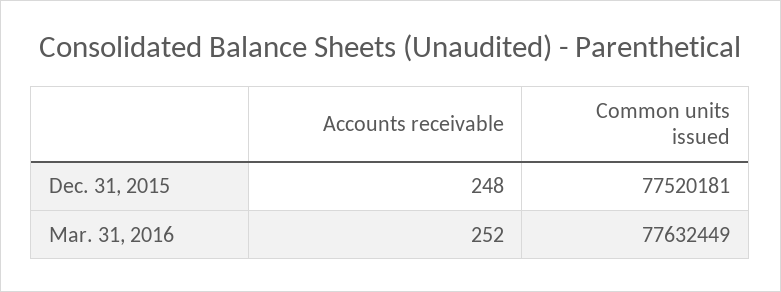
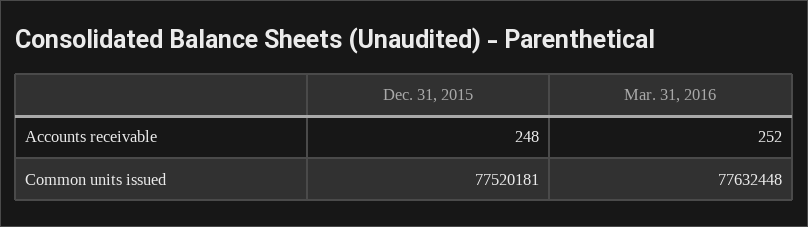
  {
    "Accounts receivable": {
      "Dec. 31, 2015": 248,
      "Mar. 31, 2016": 252
    },
    "Common units issued": {
      "Dec. 31, 2015": 77520181,
-     "Mar. 31, 2016": 77632449
+     "Mar. 31, 2016": 77632448
    }
  }

